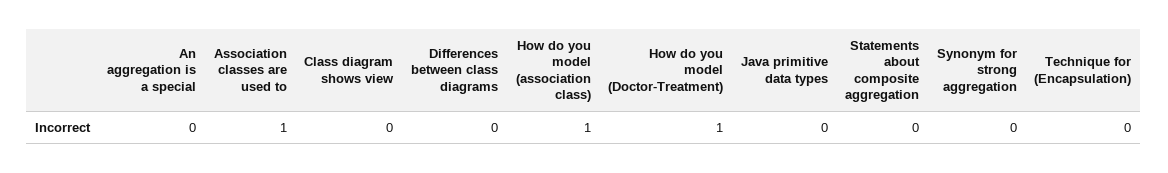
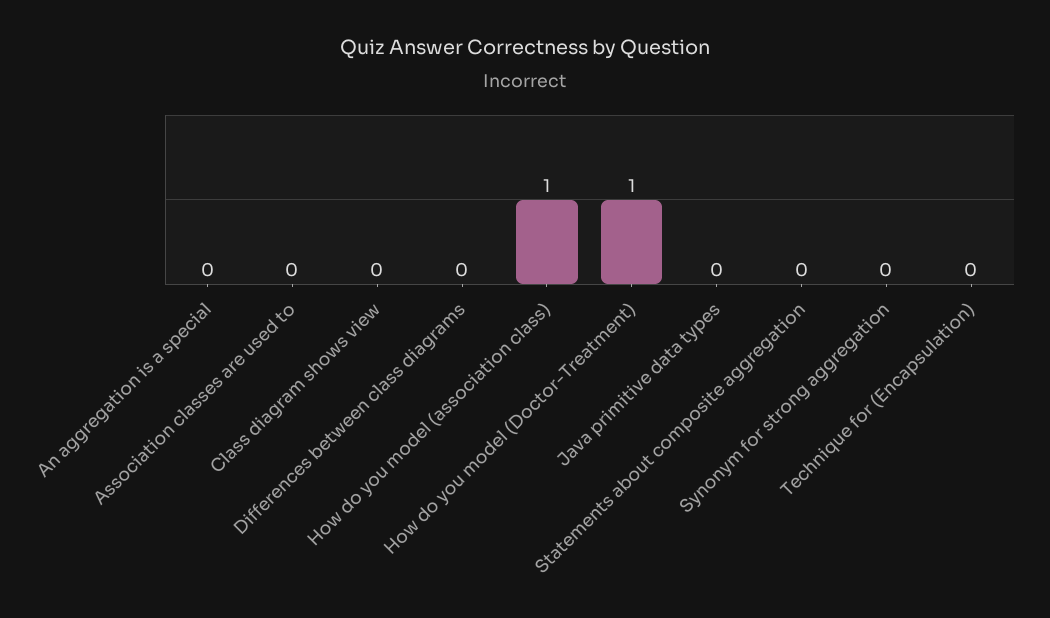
  {
    "An aggregation is a special": 0,
-   "Association classes are used to": 1,
+   "Association classes are used to": 0,
    "Class diagram shows view": 0,
    "Differences between class diagrams": 0,
    "How do you model (association class)": 1,
    "How do you model (Doctor-Treatment)": 1,
    "Java primitive data types": 0,
    "Statements about composite aggregation": 0,
    "Synonym for strong aggregation": 0,
    "Technique for (Encapsulation)": 0
  }

